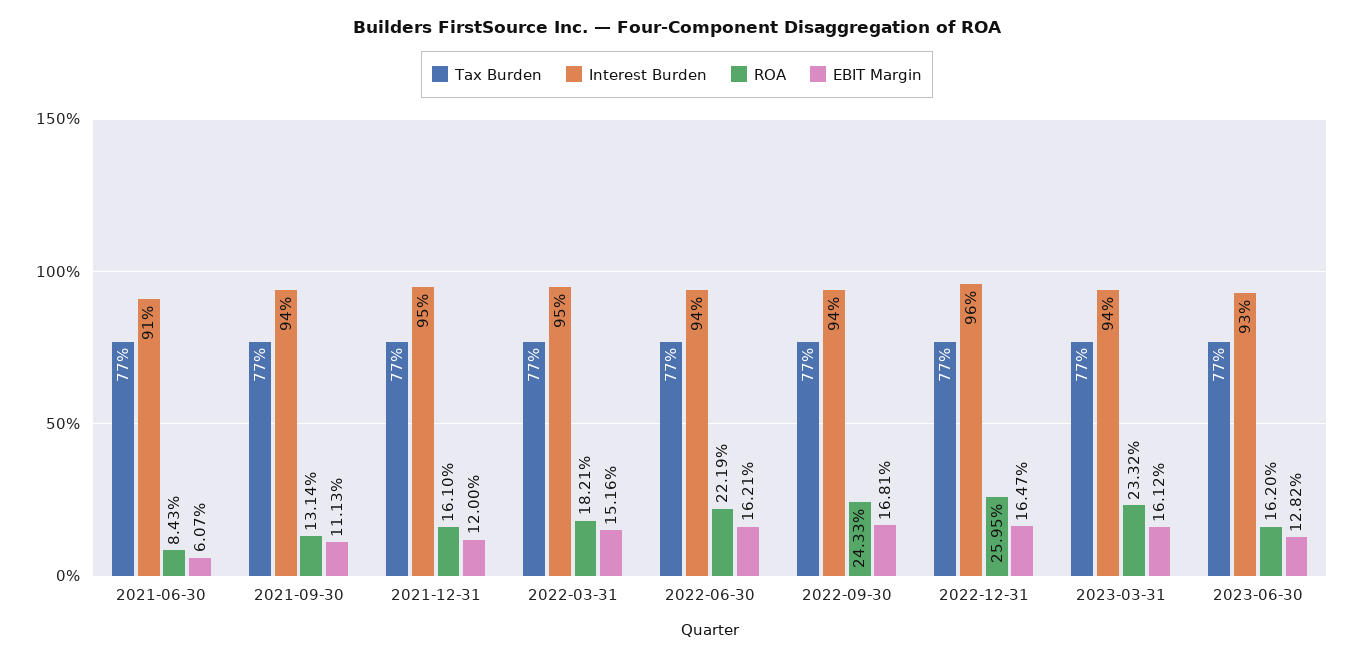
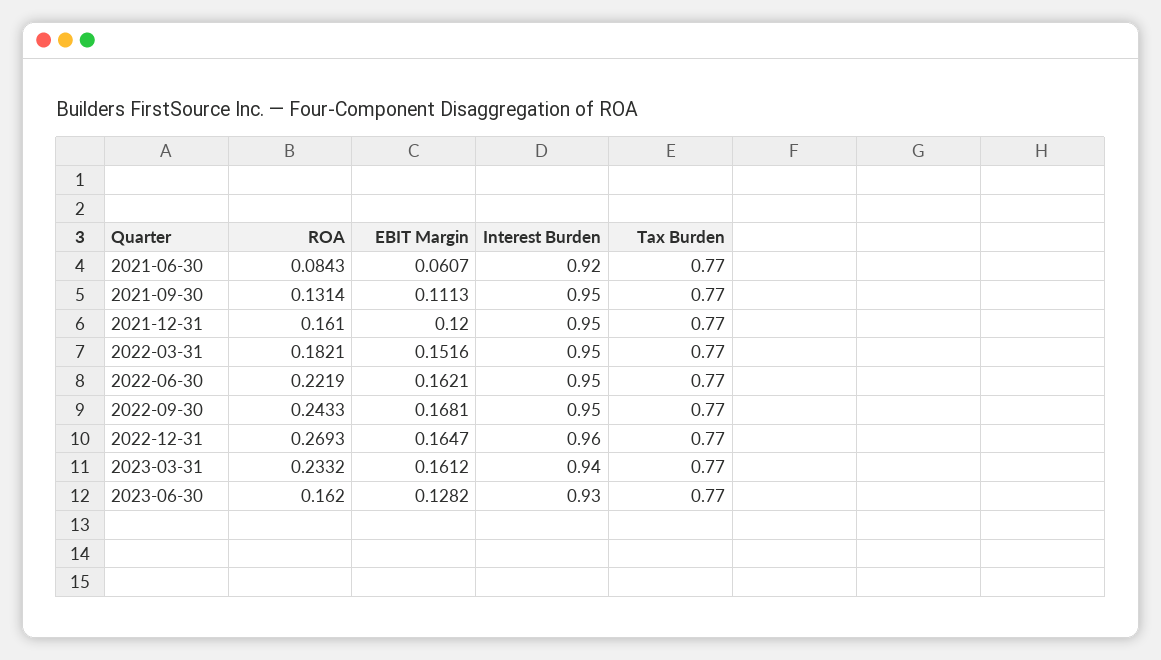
  {
    "Tax Burden": {
      "2021-06-30": 0.77,
      "2021-09-30": 0.77,
      "2021-12-31": 0.77,
      "2022-03-31": 0.77,
      "2022-06-30": 0.77,
      "2022-09-30": 0.77,
      "2022-12-31": 0.77,
      "2023-03-31": 0.77,
      "2023-06-30": 0.77
    },
    "Interest Burden": {
-     "2021-06-30": 0.91,
+     "2021-06-30": 0.92,
-     "2021-09-30": 0.94,
+     "2021-09-30": 0.95,
      "2021-12-31": 0.95,
      "2022-03-31": 0.95,
-     "2022-06-30": 0.94,
+     "2022-06-30": 0.95,
-     "2022-09-30": 0.94,
+     "2022-09-30": 0.95,
      "2022-12-31": 0.96,
      "2023-03-31": 0.94,
      "2023-06-30": 0.93
    },
    "ROA": {
      "2021-06-30": 0.0843,
      "2021-09-30": 0.1314,
      "2021-12-31": 0.161,
      "2022-03-31": 0.1821,
      "2022-06-30": 0.2219,
      "2022-09-30": 0.2433,
-     "2022-12-31": 0.2595,
+     "2022-12-31": 0.2693,
      "2023-03-31": 0.2332,
      "2023-06-30": 0.162
    },
    "EBIT Margin": {
      "2021-06-30": 0.0607,
      "2021-09-30": 0.1113,
      "2021-12-31": 0.12,
      "2022-03-31": 0.1516,
      "2022-06-30": 0.1621,
      "2022-09-30": 0.1681,
      "2022-12-31": 0.1647,
      "2023-03-31": 0.1612,
      "2023-06-30": 0.1282
    }
  }

